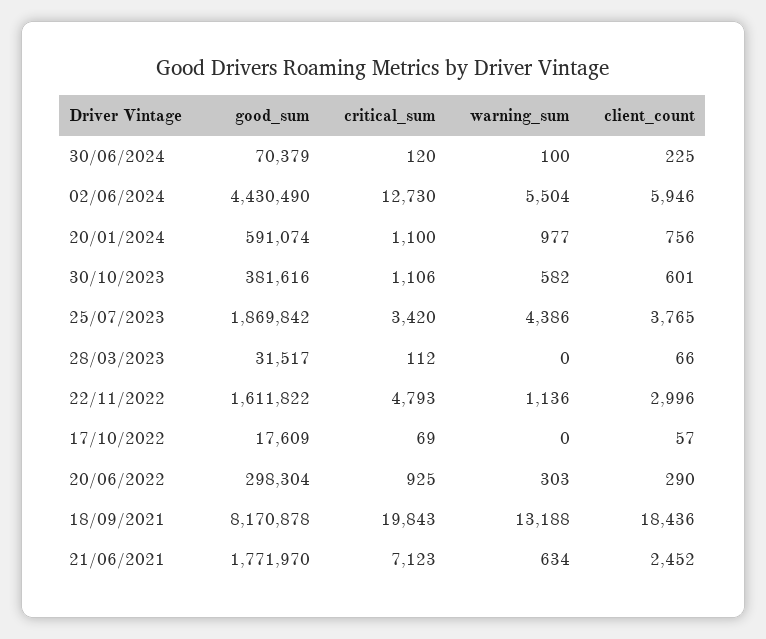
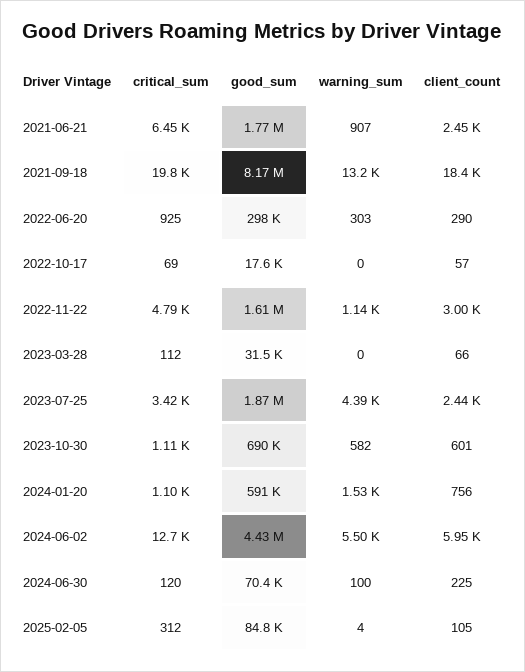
  {
    "good_sum": {
      "30/06/2024": 70379,
      "02/06/2024": 4430490,
      "20/01/2024": 591074,
-     "30/10/2023": 381616,
+     "30/10/2023": 690000,
      "25/07/2023": 1869842,
      "28/03/2023": 31517,
      "22/11/2022": 1611822,
      "17/10/2022": 17609,
      "20/06/2022": 298304,
      "18/09/2021": 8170878,
-     "21/06/2021": 1771970
+     "21/06/2021": 1771970,
+     "2025-02-05": 84800
    },
    "critical_sum": {
      "30/06/2024": 120,
      "02/06/2024": 12730,
      "20/01/2024": 1100,
      "30/10/2023": 1106,
      "25/07/2023": 3420,
      "28/03/2023": 112,
      "22/11/2022": 4793,
      "17/10/2022": 69,
      "20/06/2022": 925,
      "18/09/2021": 19843,
-     "21/06/2021": 7123
+     "21/06/2021": 6450,
+     "2025-02-05": 312
    },
    "warning_sum": {
      "30/06/2024": 100,
      "02/06/2024": 5504,
-     "20/01/2024": 977,
+     "20/01/2024": 1530,
      "30/10/2023": 582,
      "25/07/2023": 4386,
      "28/03/2023": 0,
      "22/11/2022": 1136,
      "17/10/2022": 0,
      "20/06/2022": 303,
      "18/09/2021": 13188,
-     "21/06/2021": 634
+     "21/06/2021": 907,
+     "2025-02-05": 4
    },
    "client_count": {
      "30/06/2024": 225,
      "02/06/2024": 5946,
      "20/01/2024": 756,
      "30/10/2023": 601,
-     "25/07/2023": 3765,
+     "25/07/2023": 2440,
      "28/03/2023": 66,
      "22/11/2022": 2996,
      "17/10/2022": 57,
      "20/06/2022": 290,
      "18/09/2021": 18436,
-     "21/06/2021": 2452
+     "21/06/2021": 2452,
+     "2025-02-05": 105
    }
  }

